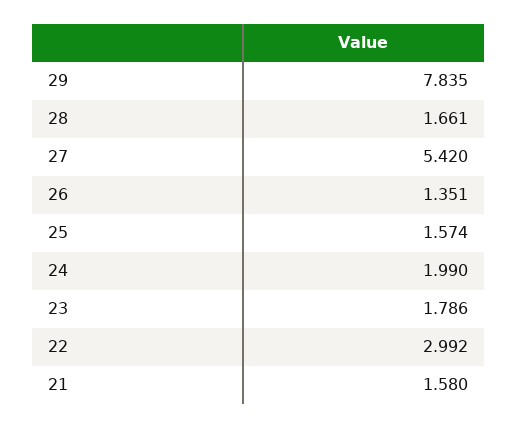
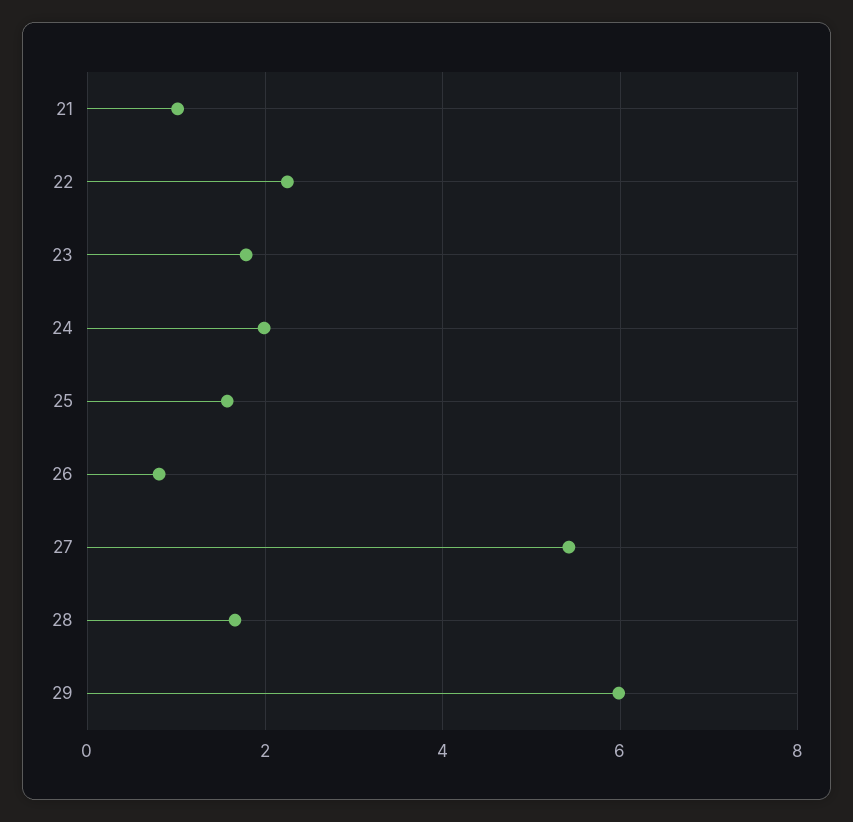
  {
-   "29": 7.835,
+   "29": 6,
    "28": 1.661,
    "27": 5.42,
-   "26": 1.351,
+   "26": 0.8,
    "25": 1.574,
    "24": 1.99,
    "23": 1.786,
-   "22": 2.992,
+   "22": 2.2,
-   "21": 1.58
+   "21": 1
  }

